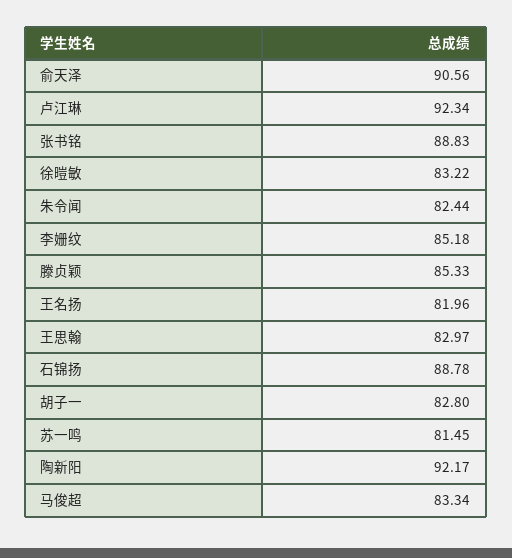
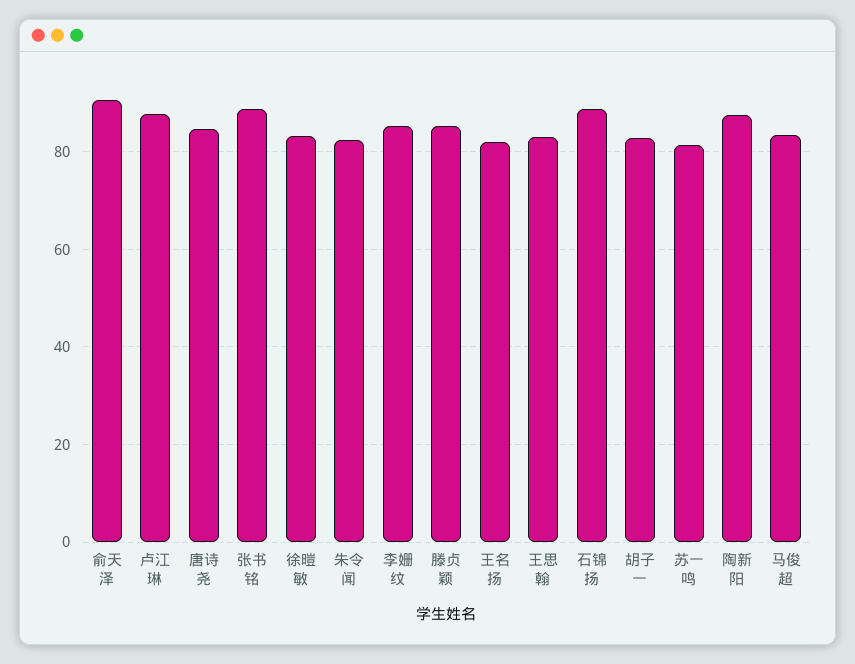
  {
    "俞天泽": 90.56,
-   "卢江琳": 92.34,
+   "卢江琳": 88,
    "张书铭": 88.83,
    "徐暟敏": 83.22,
    "朱令闻": 82.44,
    "李姗纹": 85.18,
    "滕贞颖": 85.33,
    "王名扬": 81.96,
    "王思翰": 82.97,
    "石锦扬": 88.78,
    "胡子一": 82.8,
    "苏一鸣": 81.45,
-   "陶新阳": 92.17,
+   "陶新阳": 88,
-   "马俊超": 83.34
+   "马俊超": 83.34,
+   "唐诗尧": 84
  }

